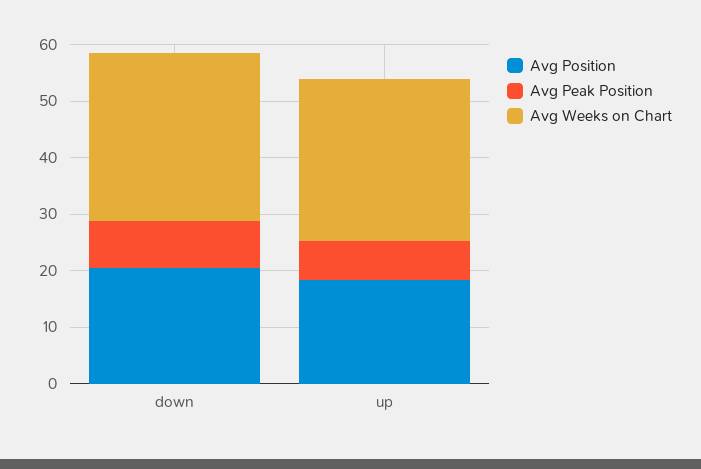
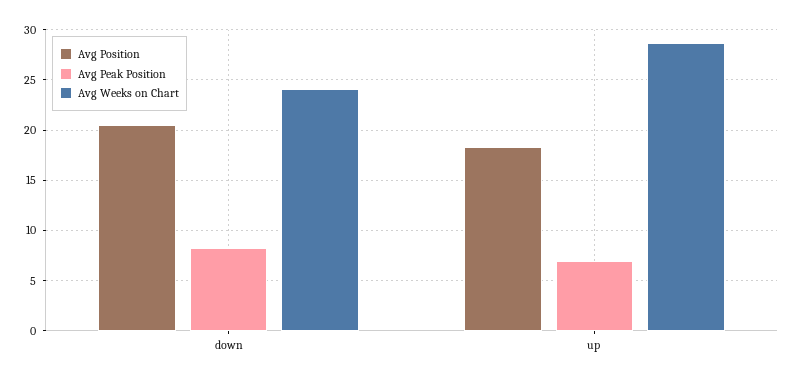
  {
    "Avg Position": {
      "down": 21,
      "up": 18
    },
    "Avg Peak Position": {
      "down": 8,
      "up": 7
    },
    "Avg Weeks on Chart": {
-     "down": 30,
+     "down": 24,
      "up": 29
    }
  }

